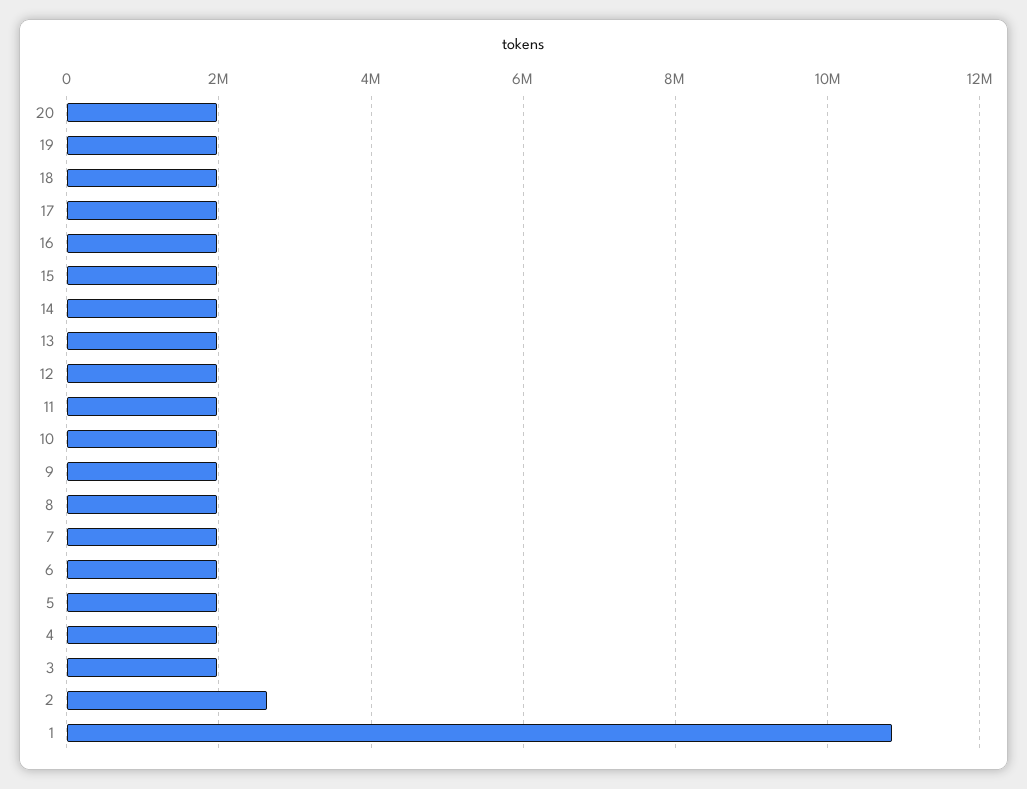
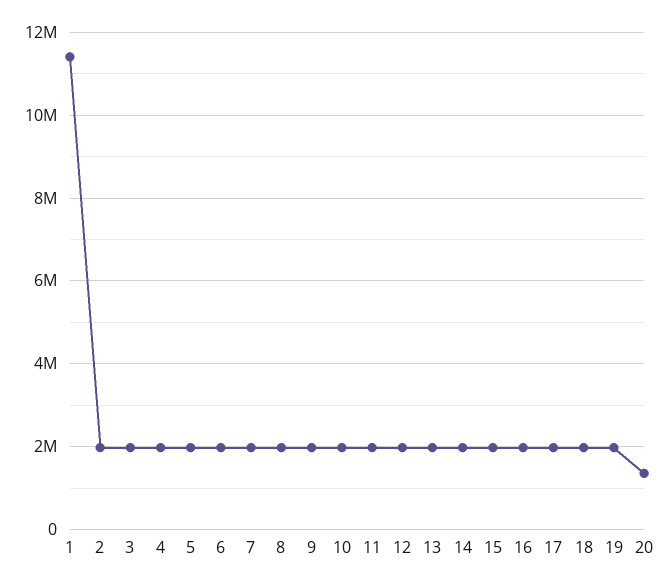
  {
-   "20": 2000000,
+   "20": 1400000,
    "19": 2000000,
    "18": 2000000,
    "17": 2000000,
    "16": 2000000,
    "15": 2000000,
    "14": 2000000,
    "13": 2000000,
    "12": 2000000,
    "11": 2000000,
    "10": 2000000,
    "9": 2000000,
    "8": 2000000,
    "7": 2000000,
    "6": 2000000,
    "5": 2000000,
    "4": 2000000,
    "3": 2000000,
-   "2": 2600000,
+   "2": 2000000,
-   "1": 10800000
+   "1": 11400000
  }

